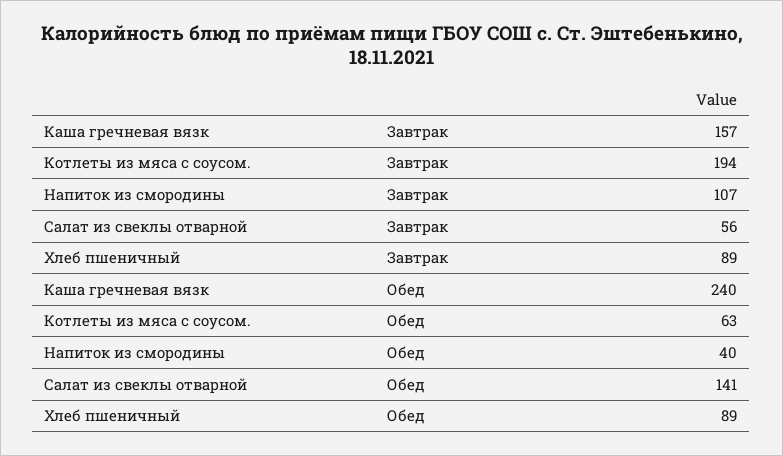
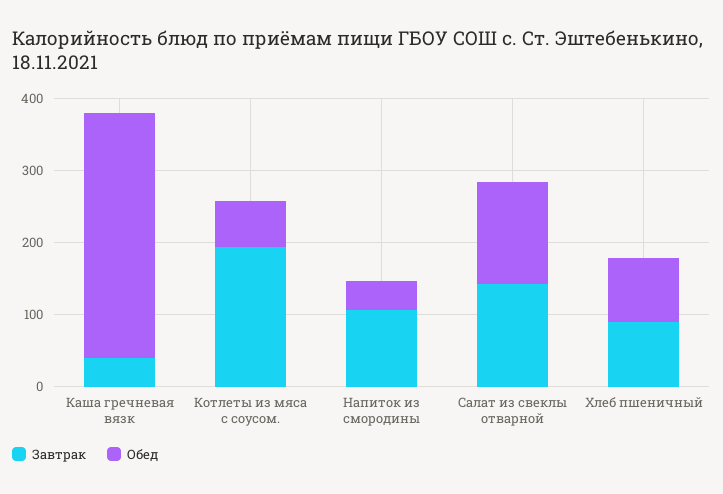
  {
    "Завтрак": {
-     "Каша гречневая вязк": 157,
+     "Каша гречневая вязк": 40,
      "Котлеты из мяса с соусом.": 194,
      "Напиток из смородины": 107,
-     "Салат из свеклы отварной": 56,
+     "Салат из свеклы отварной": 140,
      "Хлеб пшеничный": 89
    },
    "Обед": {
-     "Каша гречневая вязк": 240,
+     "Каша гречневая вязк": 340,
      "Котлеты из мяса с соусом.": 63,
      "Напиток из смородины": 40,
      "Салат из свеклы отварной": 141,
      "Хлеб пшеничный": 89
    }
  }

